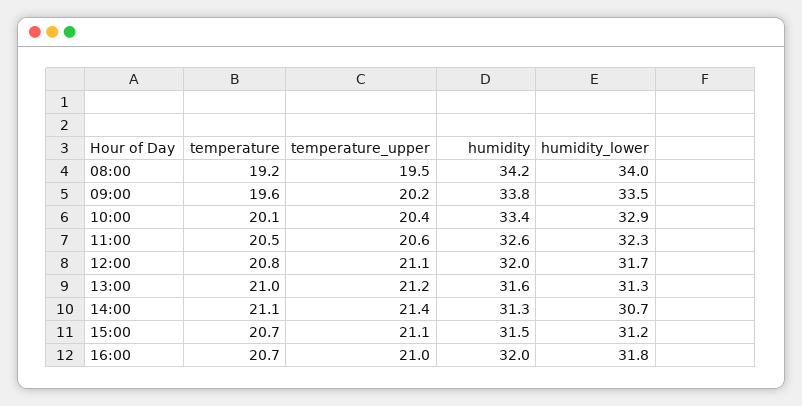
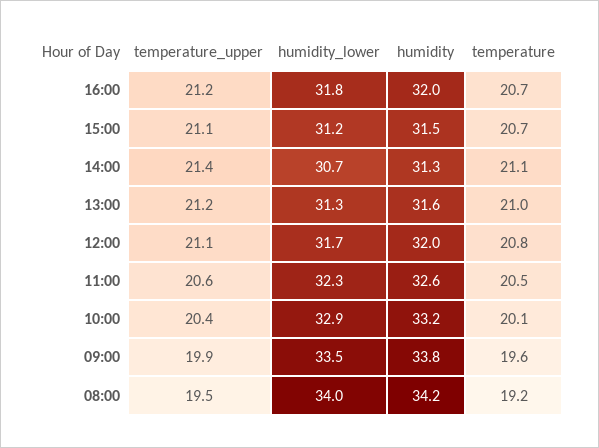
  {
    "temperature": {
      "08:00": 19.2,
      "09:00": 19.6,
      "10:00": 20.1,
      "11:00": 20.5,
      "12:00": 20.8,
      "13:00": 21,
      "14:00": 21.1,
      "15:00": 20.7,
      "16:00": 20.7
    },
    "temperature_upper": {
      "08:00": 19.5,
-     "09:00": 20.2,
+     "09:00": 19.9,
      "10:00": 20.4,
      "11:00": 20.6,
      "12:00": 21.1,
      "13:00": 21.2,
      "14:00": 21.4,
      "15:00": 21.1,
-     "16:00": 21
+     "16:00": 21.2
    },
    "humidity": {
      "08:00": 34.2,
      "09:00": 33.8,
-     "10:00": 33.4,
+     "10:00": 33.2,
      "11:00": 32.6,
      "12:00": 32,
      "13:00": 31.6,
      "14:00": 31.3,
      "15:00": 31.5,
      "16:00": 32
    },
    "humidity_lower": {
      "08:00": 34,
      "09:00": 33.5,
      "10:00": 32.9,
      "11:00": 32.3,
      "12:00": 31.7,
      "13:00": 31.3,
      "14:00": 30.7,
      "15:00": 31.2,
      "16:00": 31.8
    }
  }

